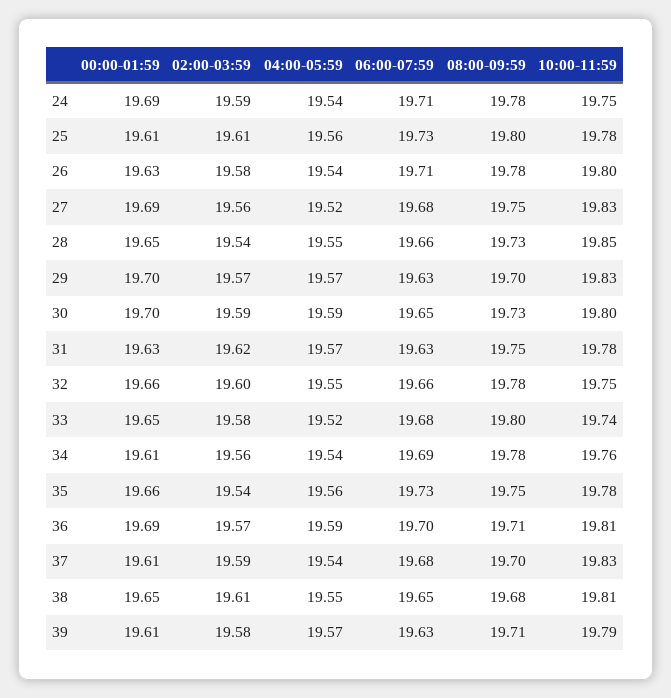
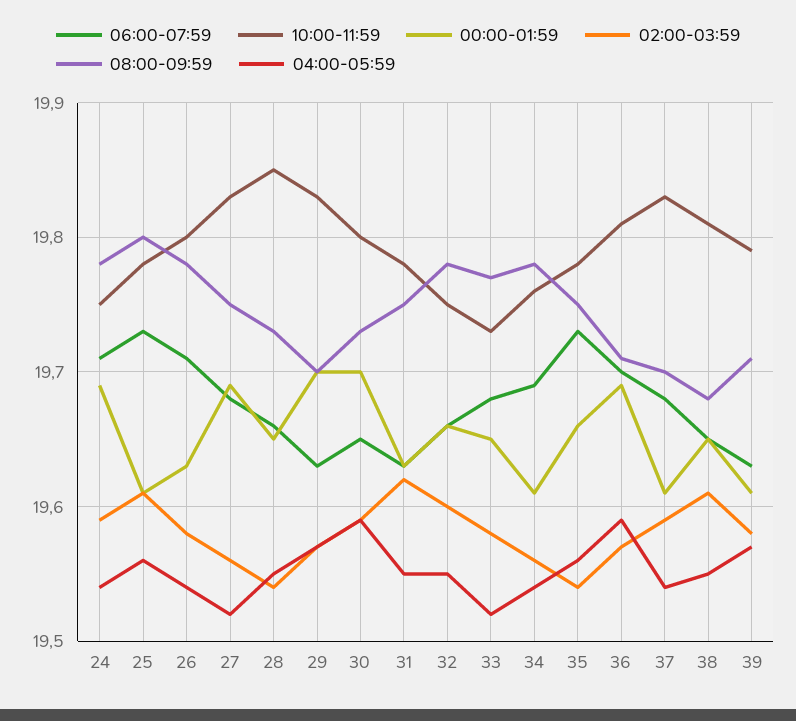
  {
    "00:00-01:59": {
      "24": 19.69,
      "25": 19.61,
      "26": 19.63,
      "27": 19.69,
      "28": 19.65,
      "29": 19.7,
      "30": 19.7,
      "31": 19.63,
      "32": 19.66,
      "33": 19.65,
      "34": 19.61,
      "35": 19.66,
      "36": 19.69,
      "37": 19.61,
      "38": 19.65,
      "39": 19.61
    },
    "02:00-03:59": {
      "24": 19.59,
      "25": 19.61,
      "26": 19.58,
      "27": 19.56,
      "28": 19.54,
      "29": 19.57,
      "30": 19.59,
      "31": 19.62,
      "32": 19.6,
      "33": 19.58,
      "34": 19.56,
      "35": 19.54,
      "36": 19.57,
      "37": 19.59,
      "38": 19.61,
      "39": 19.58
    },
    "04:00-05:59": {
      "24": 19.54,
      "25": 19.56,
      "26": 19.54,
      "27": 19.52,
      "28": 19.55,
      "29": 19.57,
      "30": 19.59,
-     "31": 19.57,
+     "31": 19.55,
      "32": 19.55,
      "33": 19.52,
      "34": 19.54,
      "35": 19.56,
      "36": 19.59,
      "37": 19.54,
      "38": 19.55,
      "39": 19.57
    },
    "06:00-07:59": {
      "24": 19.71,
      "25": 19.73,
      "26": 19.71,
      "27": 19.68,
      "28": 19.66,
      "29": 19.63,
      "30": 19.65,
      "31": 19.63,
      "32": 19.66,
      "33": 19.68,
      "34": 19.69,
      "35": 19.73,
      "36": 19.7,
      "37": 19.68,
      "38": 19.65,
      "39": 19.63
    },
    "08:00-09:59": {
      "24": 19.78,
      "25": 19.8,
      "26": 19.78,
      "27": 19.75,
      "28": 19.73,
      "29": 19.7,
      "30": 19.73,
      "31": 19.75,
      "32": 19.78,
-     "33": 19.8,
+     "33": 19.77,
      "34": 19.78,
      "35": 19.75,
      "36": 19.71,
      "37": 19.7,
      "38": 19.68,
      "39": 19.71
    },
    "10:00-11:59": {
      "24": 19.75,
      "25": 19.78,
      "26": 19.8,
      "27": 19.83,
      "28": 19.85,
      "29": 19.83,
      "30": 19.8,
      "31": 19.78,
      "32": 19.75,
-     "33": 19.74,
+     "33": 19.73,
      "34": 19.76,
      "35": 19.78,
      "36": 19.81,
      "37": 19.83,
      "38": 19.81,
      "39": 19.79
    }
  }

